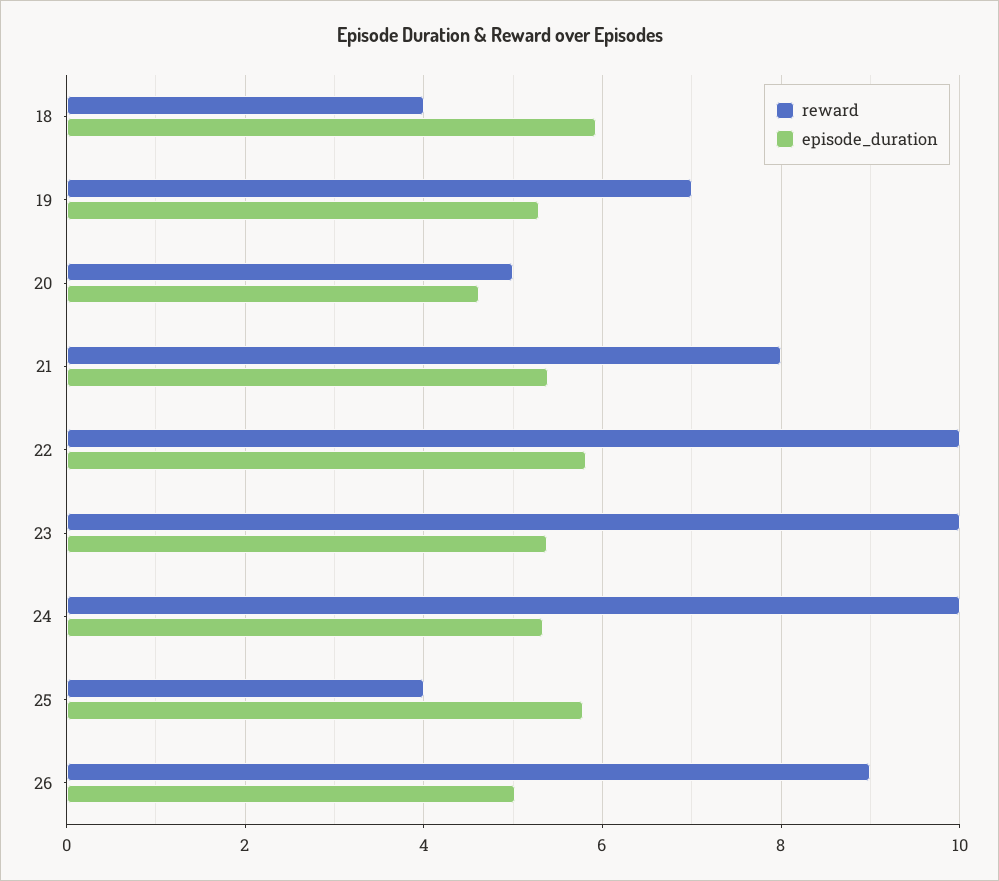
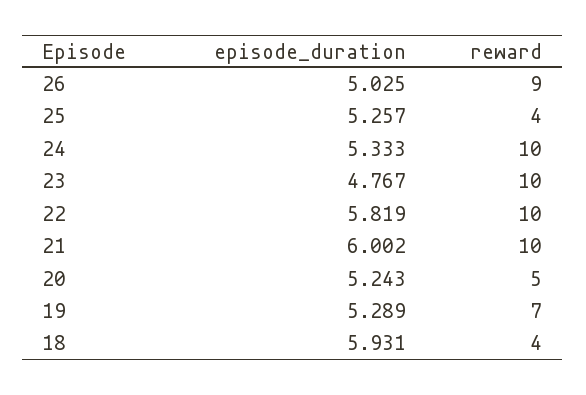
  {
    "reward": {
      "18": 4,
      "19": 7,
      "20": 5,
-     "21": 8,
+     "21": 10,
      "22": 10,
      "23": 10,
      "24": 10,
      "25": 4,
      "26": 9
    },
    "episode_duration": {
      "18": 5.931,
      "19": 5.289,
-     "20": 4.6,
+     "20": 5.243,
-     "21": 5.4,
+     "21": 6.002,
      "22": 5.819,
-     "23": 5.4,
+     "23": 4.767,
      "24": 5.333,
-     "25": 5.8,
+     "25": 5.257,
      "26": 5.025
    }
  }

